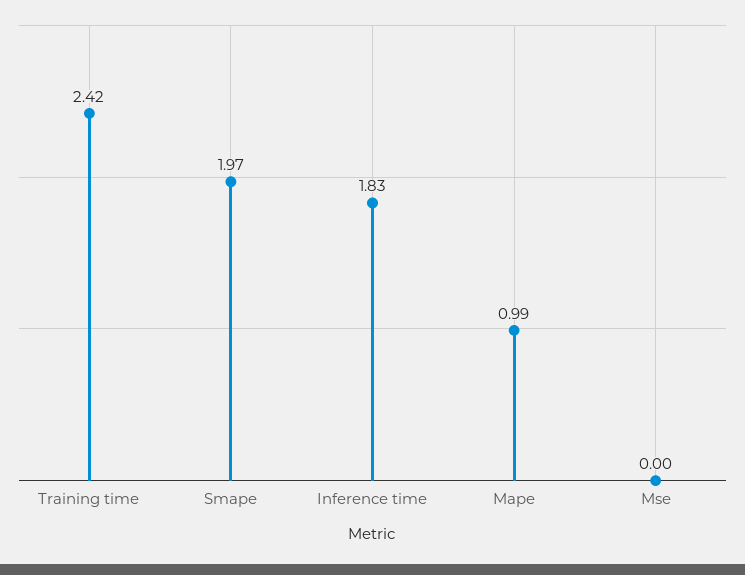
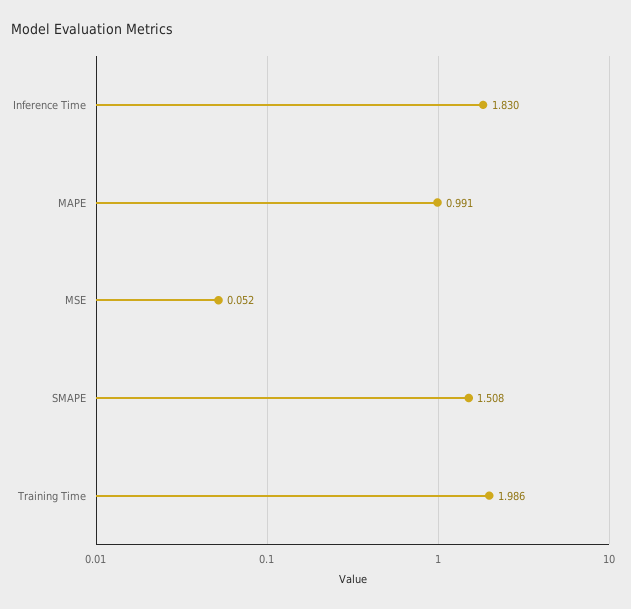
  {
-   "Training time": 2.42,
+   "Training time": 1.986,
-   "Smape": 1.97,
+   "Smape": 1.508,
    "Inference time": 1.83,
    "Mape": 0.991,
-   "Mse": 0
+   "Mse": 0.052
  }

